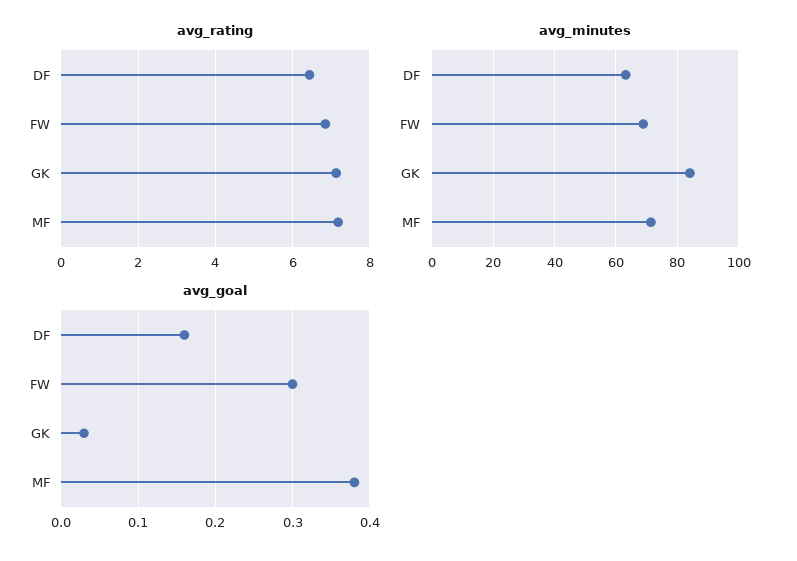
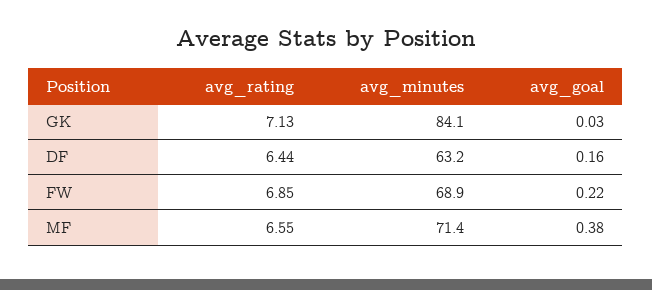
  {
    "avg_rating": {
      "DF": 6.44,
      "FW": 6.85,
      "GK": 7.13,
-     "MF": 7.2
+     "MF": 6.55
    },
    "avg_minutes": {
      "DF": 63.2,
      "FW": 68.9,
      "GK": 84.1,
      "MF": 71.4
    },
    "avg_goal": {
      "DF": 0.16,
-     "FW": 0.3,
+     "FW": 0.22,
      "GK": 0.03,
      "MF": 0.38
    }
  }

